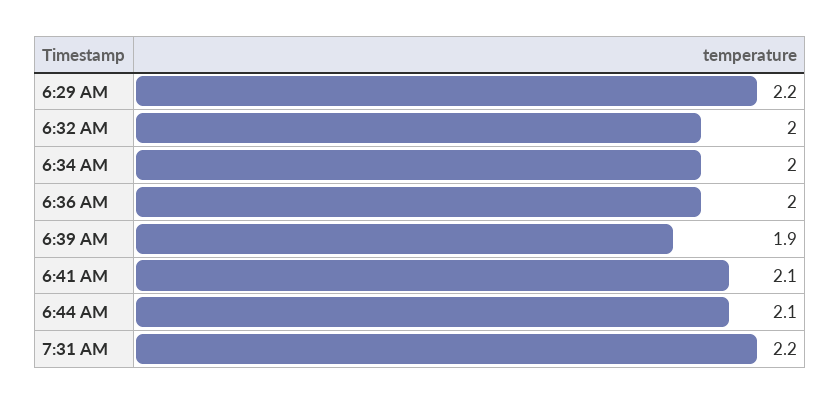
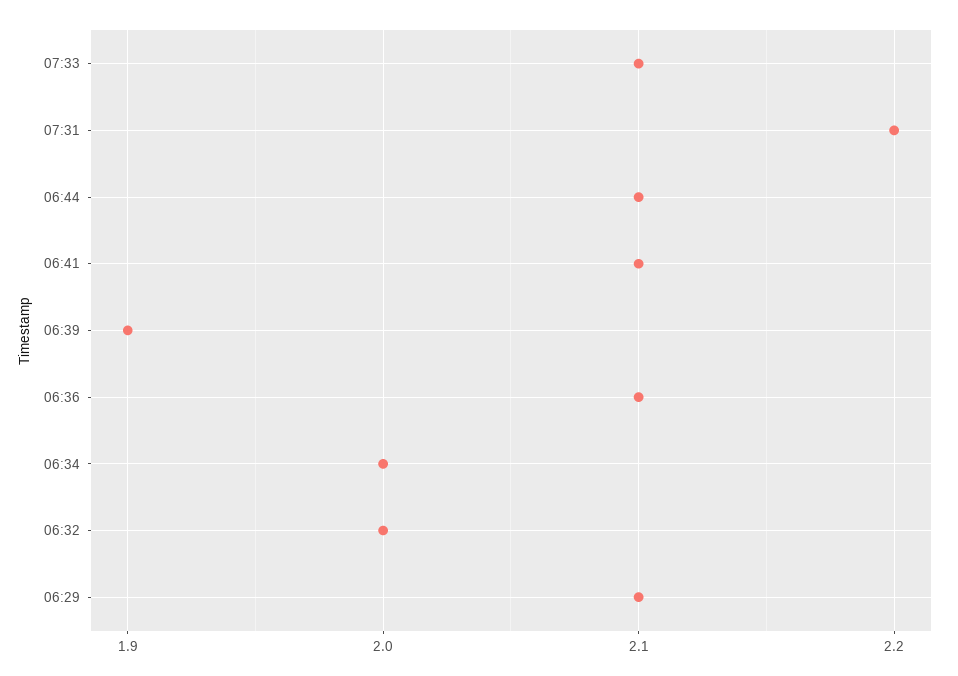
  {
-   "6:29 AM": 2.2,
+   "6:29 AM": 2.1,
    "6:32 AM": 2,
    "6:34 AM": 2,
-   "6:36 AM": 2,
+   "6:36 AM": 2.1,
    "6:39 AM": 1.9,
    "6:41 AM": 2.1,
    "6:44 AM": 2.1,
-   "7:31 AM": 2.2
+   "7:31 AM": 2.2,
+   "07:33": 2.1
  }

